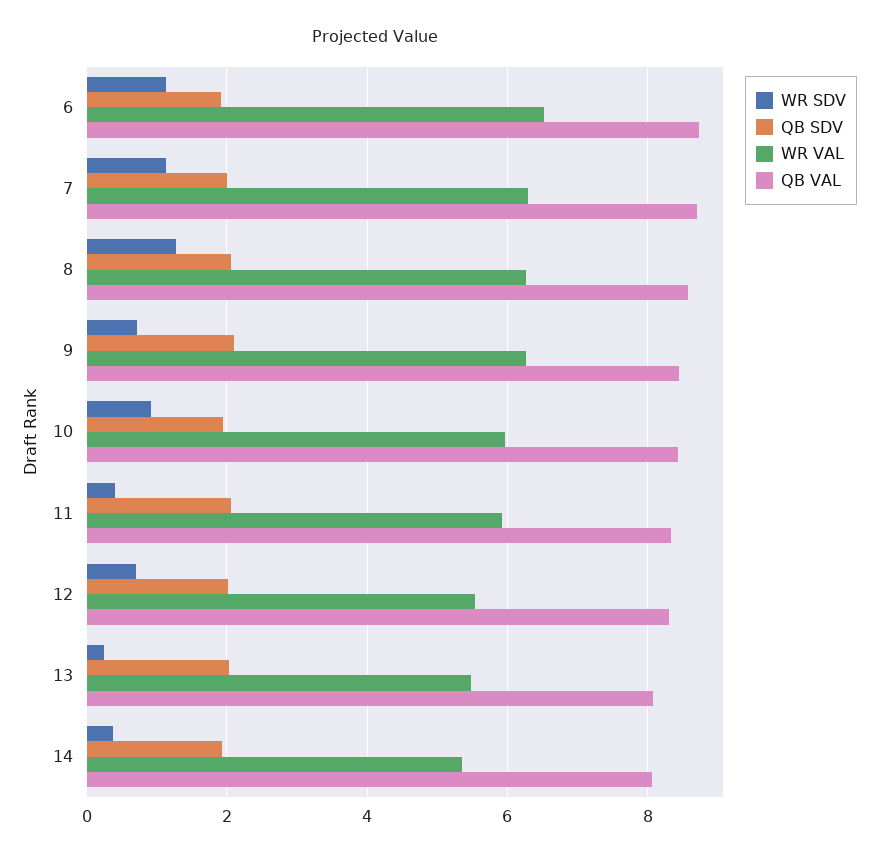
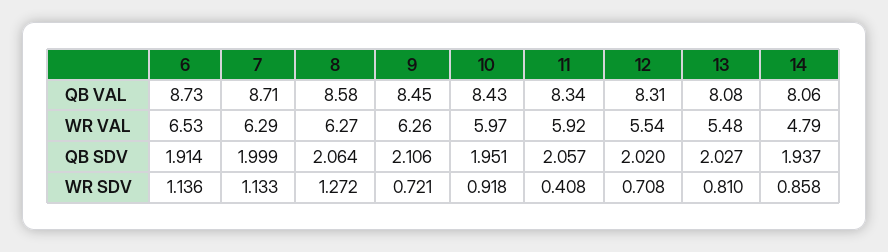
  {
    "WR SDV": {
      "6": 1.136,
      "7": 1.133,
      "8": 1.272,
      "9": 0.721,
      "10": 0.918,
      "11": 0.408,
      "12": 0.708,
-     "13": 0.2,
+     "13": 0.81,
-     "14": 0.4
+     "14": 0.858
    },
    "QB SDV": {
      "6": 1.914,
      "7": 1.999,
      "8": 2.064,
      "9": 2.106,
      "10": 1.951,
      "11": 2.057,
      "12": 2.02,
      "13": 2.027,
      "14": 1.937
    },
    "WR VAL": {
      "6": 6.53,
      "7": 6.29,
      "8": 6.27,
      "9": 6.26,
      "10": 5.97,
      "11": 5.92,
      "12": 5.54,
      "13": 5.48,
-     "14": 5.4
+     "14": 4.79
    },
    "QB VAL": {
      "6": 8.73,
      "7": 8.71,
      "8": 8.58,
      "9": 8.45,
      "10": 8.43,
      "11": 8.34,
      "12": 8.31,
      "13": 8.08,
      "14": 8.06
    }
  }

